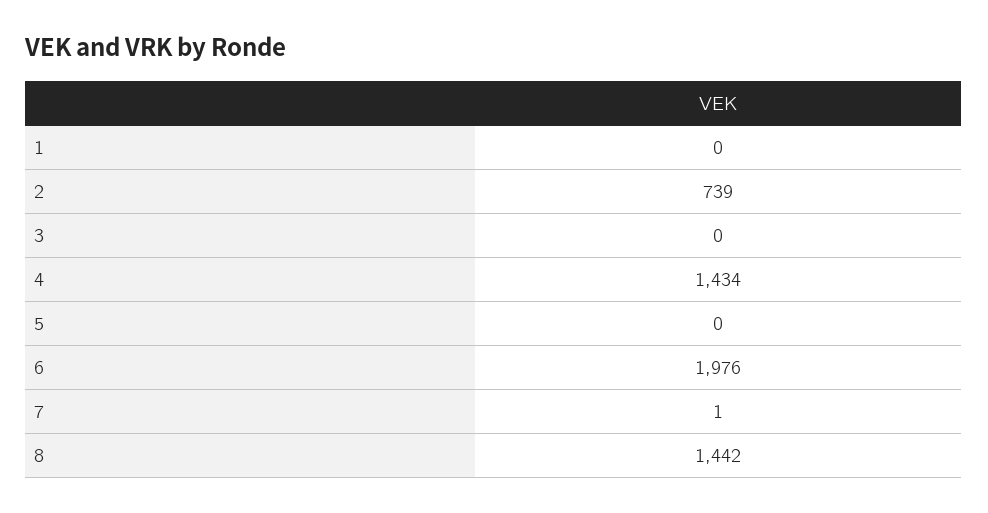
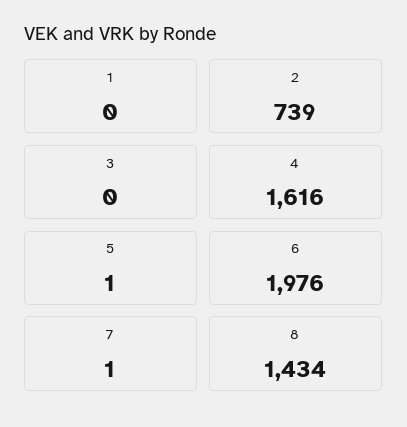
  {
    "1": 0,
    "2": 739,
    "3": 0,
-   "4": 1434,
+   "4": 1616,
-   "5": 0,
+   "5": 1,
    "6": 1976,
    "7": 1,
-   "8": 1442
+   "8": 1434
  }

